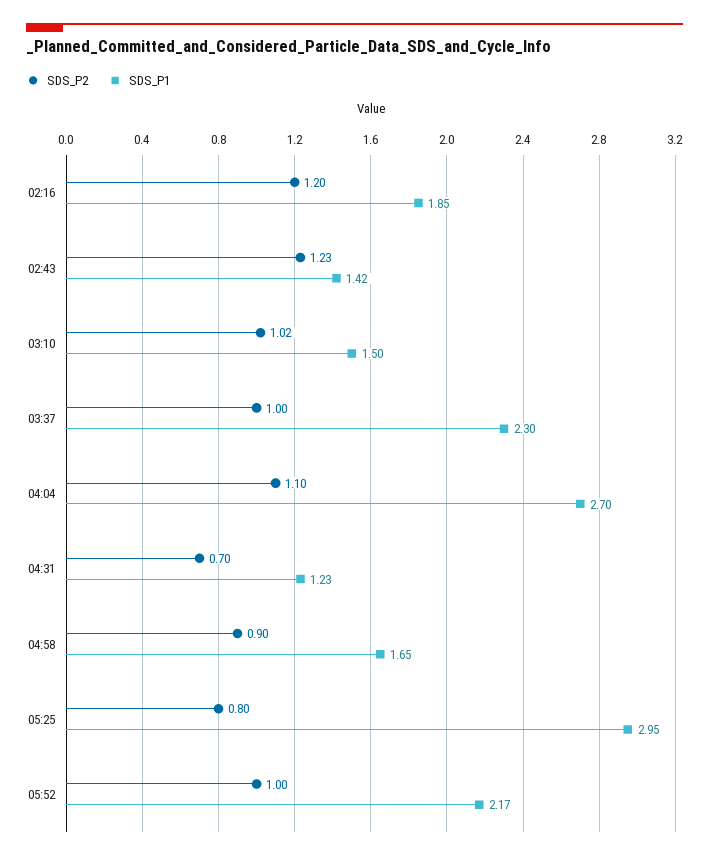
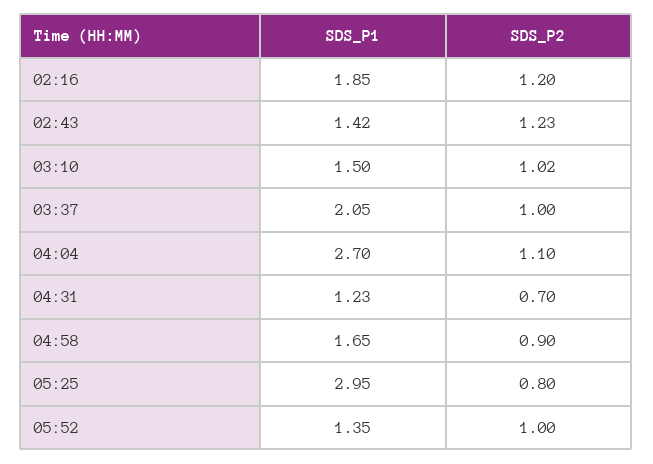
  {
    "SDS_P2": {
      "02:16": 1.2,
      "02:43": 1.23,
      "03:10": 1.02,
      "03:37": 1,
      "04:04": 1.1,
      "04:31": 0.7,
      "04:58": 0.9,
      "05:25": 0.8,
      "05:52": 1
    },
    "SDS_P1": {
      "02:16": 1.85,
      "02:43": 1.42,
      "03:10": 1.5,
-     "03:37": 2.3,
+     "03:37": 2.05,
      "04:04": 2.7,
      "04:31": 1.23,
      "04:58": 1.65,
      "05:25": 2.95,
-     "05:52": 2.17
+     "05:52": 1.35
    }
  }

